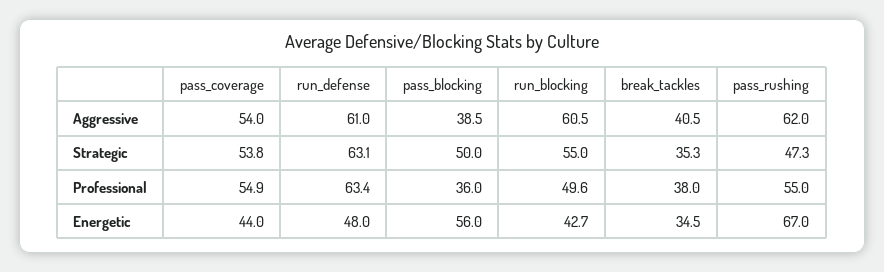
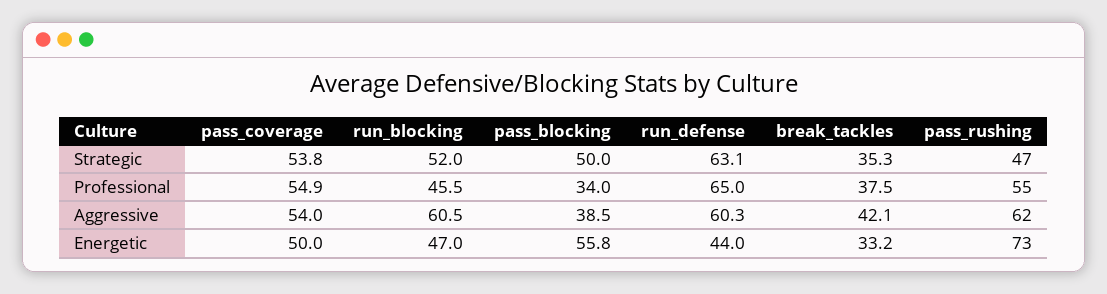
  {
    "pass_coverage": {
      "Aggressive": 54,
      "Strategic": 53.8,
      "Professional": 54.9,
-     "Energetic": 44
+     "Energetic": 50
    },
    "run_defense": {
-     "Aggressive": 61,
+     "Aggressive": 60.3,
      "Strategic": 63.1,
-     "Professional": 63.4,
+     "Professional": 65,
-     "Energetic": 48
+     "Energetic": 44
    },
    "pass_blocking": {
      "Aggressive": 38.5,
      "Strategic": 50,
-     "Professional": 36,
+     "Professional": 34,
-     "Energetic": 56
+     "Energetic": 55.8
    },
    "run_blocking": {
      "Aggressive": 60.5,
-     "Strategic": 55,
+     "Strategic": 52,
-     "Professional": 49.6,
+     "Professional": 45.5,
-     "Energetic": 42.7
+     "Energetic": 47
    },
    "break_tackles": {
-     "Aggressive": 40.5,
+     "Aggressive": 42.1,
      "Strategic": 35.3,
-     "Professional": 38,
+     "Professional": 37.5,
-     "Energetic": 34.5
+     "Energetic": 33.2
    },
    "pass_rushing": {
      "Aggressive": 62,
-     "Strategic": 47.3,
+     "Strategic": 47,
      "Professional": 55,
-     "Energetic": 67
+     "Energetic": 73
    }
  }

